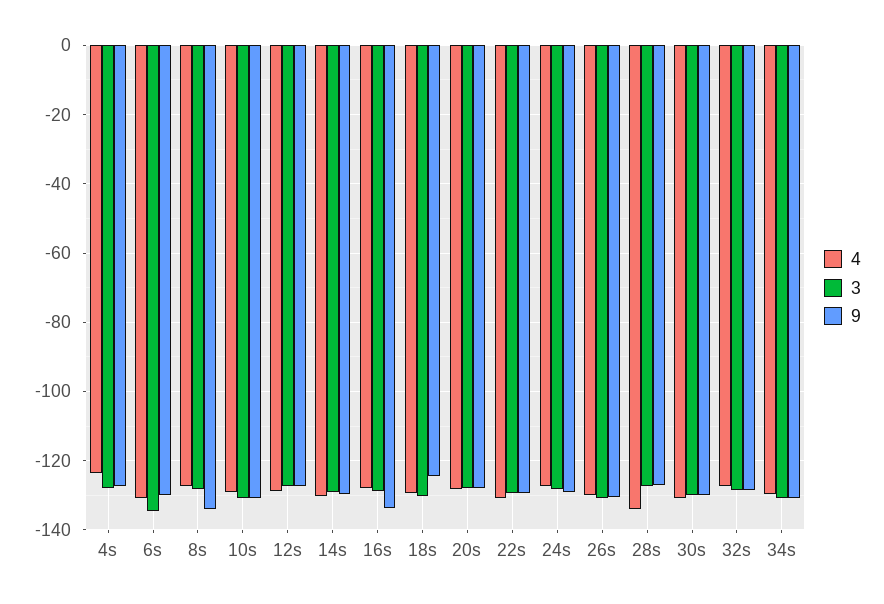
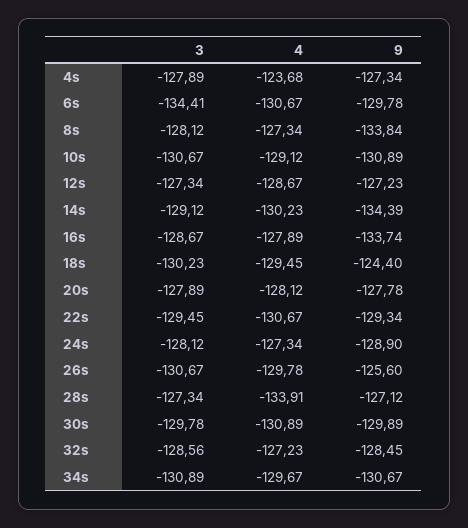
  {
    "4": {
      "4s": -123.68,
      "6s": -130.67,
      "8s": -127.34,
      "10s": -129.12,
      "12s": -128.67,
      "14s": -130.23,
      "16s": -127.89,
      "18s": -129.45,
      "20s": -128.12,
      "22s": -130.67,
      "24s": -127.34,
      "26s": -129.78,
      "28s": -133.91,
      "30s": -130.89,
      "32s": -127.23,
      "34s": -129.67
    },
    "3": {
      "4s": -127.89,
      "6s": -134.41,
      "8s": -128.12,
      "10s": -130.67,
      "12s": -127.34,
      "14s": -129.12,
      "16s": -128.67,
      "18s": -130.23,
      "20s": -127.89,
      "22s": -129.45,
      "24s": -128.12,
      "26s": -130.67,
      "28s": -127.34,
      "30s": -129.78,
      "32s": -128.56,
      "34s": -130.89
    },
    "9": {
      "4s": -127.34,
      "6s": -129.78,
      "8s": -133.84,
      "10s": -130.89,
      "12s": -127.23,
-     "14s": -130,
+     "14s": -134.39,
      "16s": -133.74,
      "18s": -124.4,
      "20s": -127.78,
      "22s": -129.34,
      "24s": -128.9,
-     "26s": -130,
+     "26s": -125.6,
      "28s": -127.12,
      "30s": -129.89,
      "32s": -128.45,
      "34s": -130.67
    }
  }

